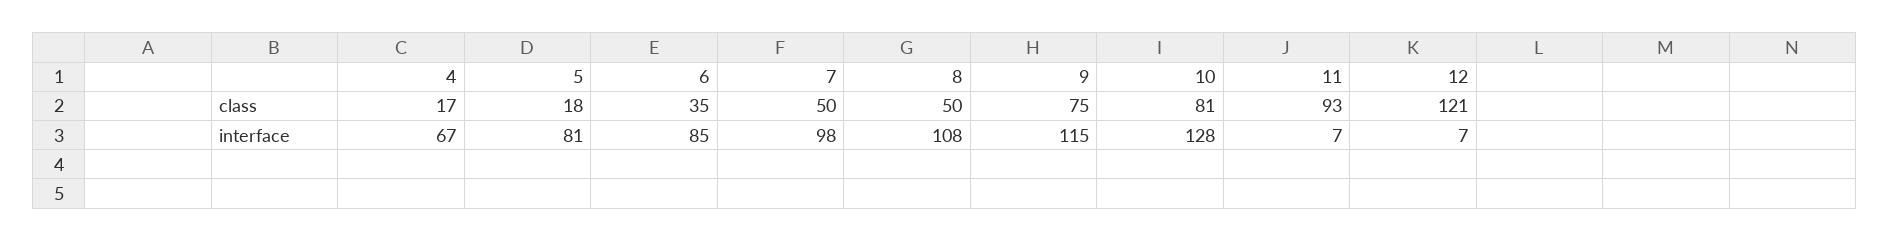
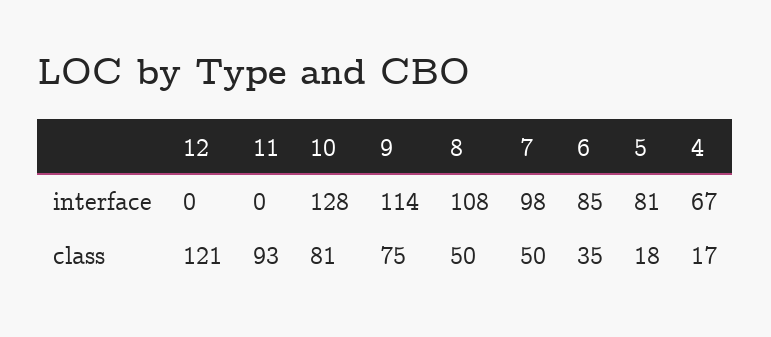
  {
    "4": {
      "class": 17,
      "interface": 67
    },
    "5": {
      "class": 18,
      "interface": 81
    },
    "6": {
      "class": 35,
      "interface": 85
    },
    "7": {
      "class": 50,
      "interface": 98
    },
    "8": {
      "class": 50,
      "interface": 108
    },
    "9": {
      "class": 75,
-     "interface": 115
+     "interface": 114
    },
    "10": {
      "class": 81,
      "interface": 128
    },
    "11": {
      "class": 93,
-     "interface": 7
+     "interface": 0
    },
    "12": {
      "class": 121,
-     "interface": 7
+     "interface": 0
    }
  }

